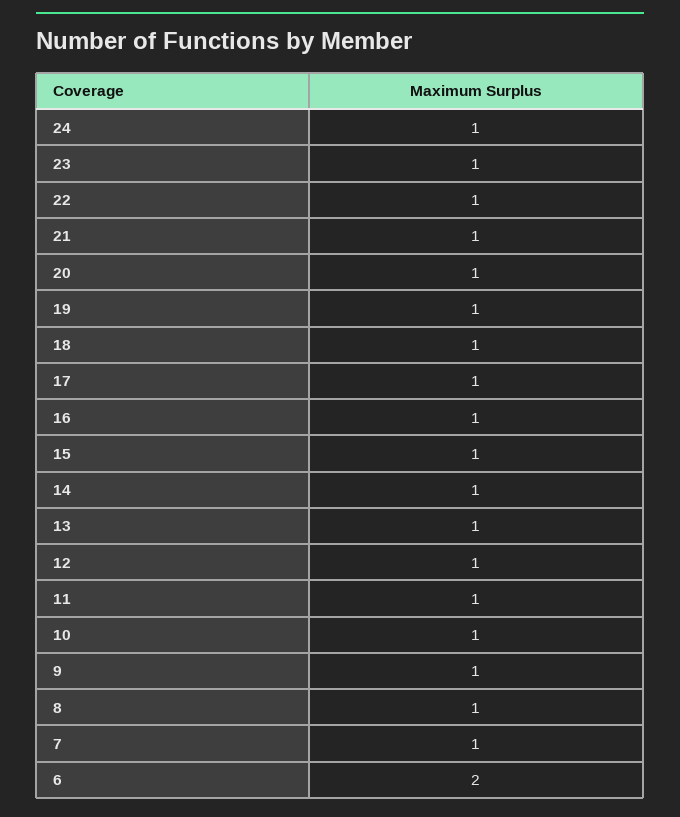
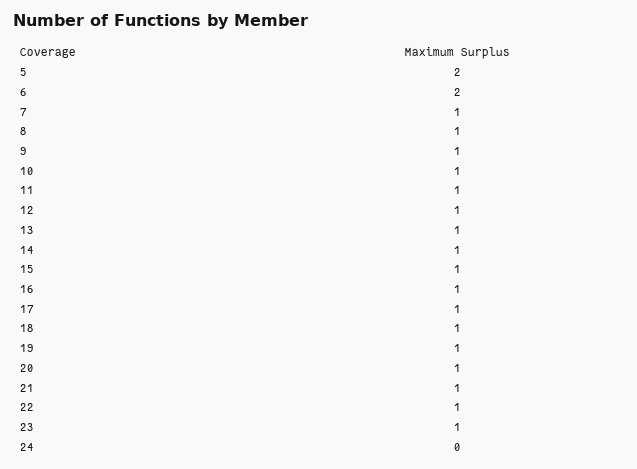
  {
-   "24": 1,
+   "24": 0,
    "23": 1,
    "22": 1,
    "21": 1,
    "20": 1,
    "19": 1,
    "18": 1,
    "17": 1,
    "16": 1,
    "15": 1,
    "14": 1,
    "13": 1,
    "12": 1,
    "11": 1,
    "10": 1,
    "9": 1,
    "8": 1,
    "7": 1,
-   "6": 2
+   "6": 2,
+   "5": 2
  }

